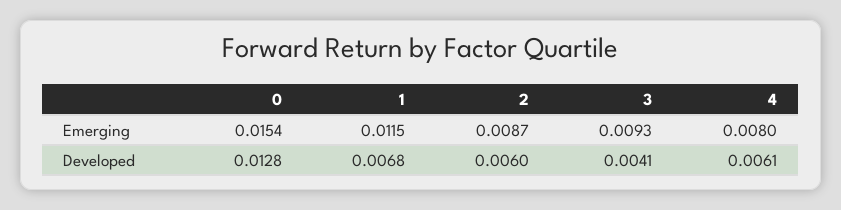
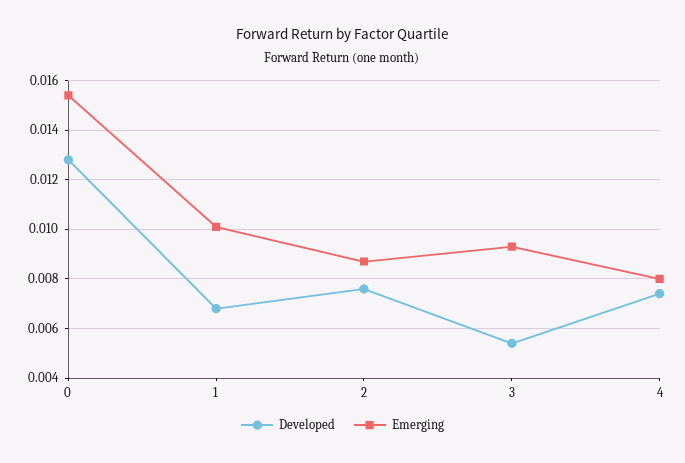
  {
    "Emerging": {
      "0": 0.0154,
-     "1": 0.0115,
+     "1": 0.01,
      "2": 0.0087,
      "3": 0.0093,
      "4": 0.008
    },
    "Developed": {
      "0": 0.0128,
      "1": 0.0068,
-     "2": 0.006,
+     "2": 0.0075,
-     "3": 0.0041,
+     "3": 0.0055,
-     "4": 0.0061
+     "4": 0.0075
    }
  }

